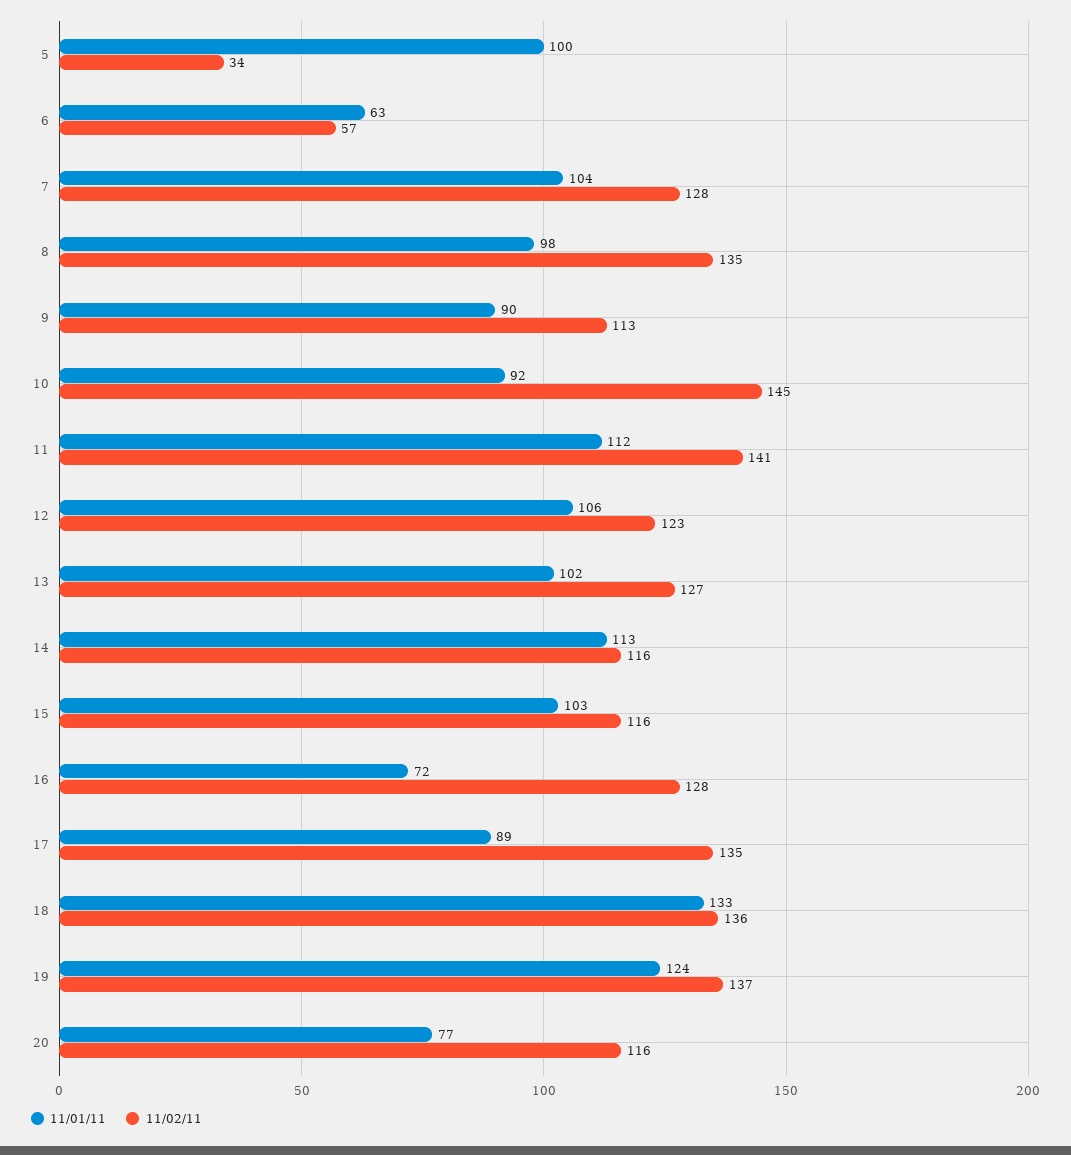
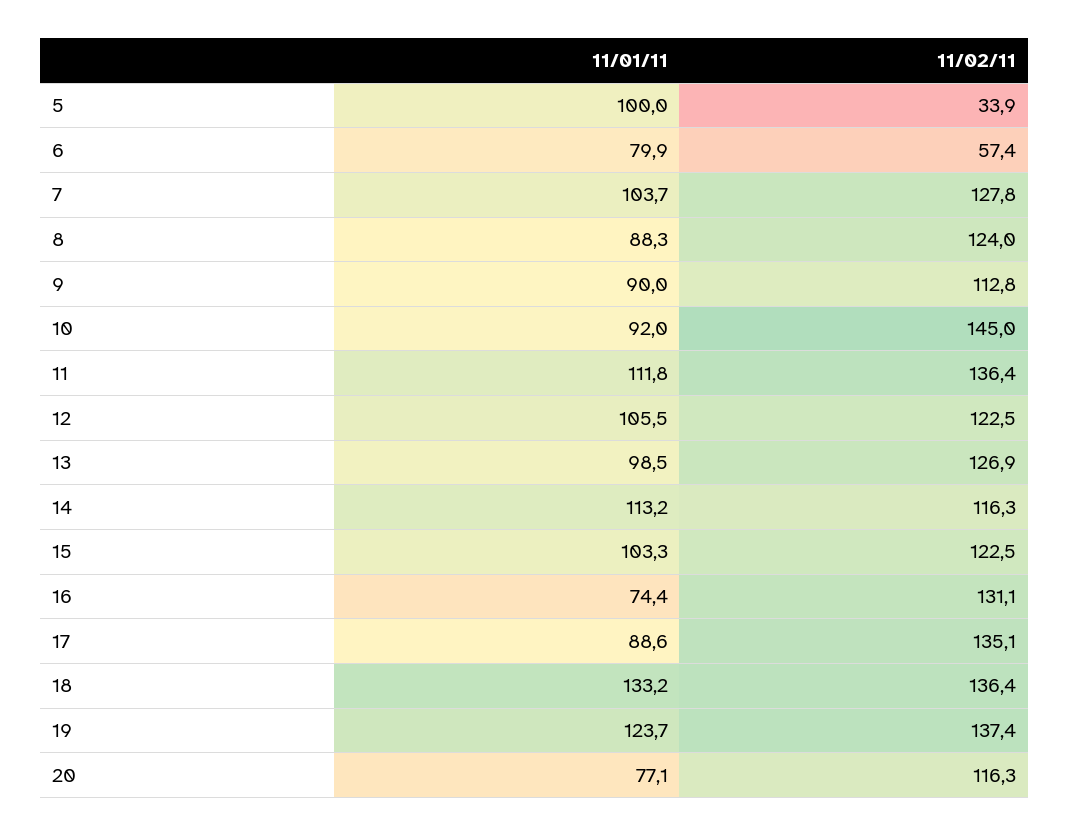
  {
    "11/01/11": {
      "5": 100,
-     "6": 63,
+     "6": 79.9,
      "7": 103.7,
-     "8": 98,
+     "8": 88.3,
      "9": 90,
      "10": 92,
      "11": 111.8,
      "12": 105.5,
-     "13": 102,
+     "13": 98.5,
      "14": 113.2,
      "15": 103.3,
-     "16": 72,
+     "16": 74.4,
      "17": 88.6,
      "18": 133.2,
      "19": 123.7,
      "20": 77.1
    },
    "11/02/11": {
      "5": 33.9,
      "6": 57.4,
      "7": 127.8,
-     "8": 135,
+     "8": 124,
      "9": 112.8,
      "10": 145,
-     "11": 141,
+     "11": 136.4,
      "12": 122.5,
      "13": 126.9,
      "14": 116.3,
-     "15": 116,
+     "15": 122.5,
-     "16": 128,
+     "16": 131.1,
      "17": 135.1,
      "18": 136.4,
      "19": 137.4,
      "20": 116.3
    }
  }

